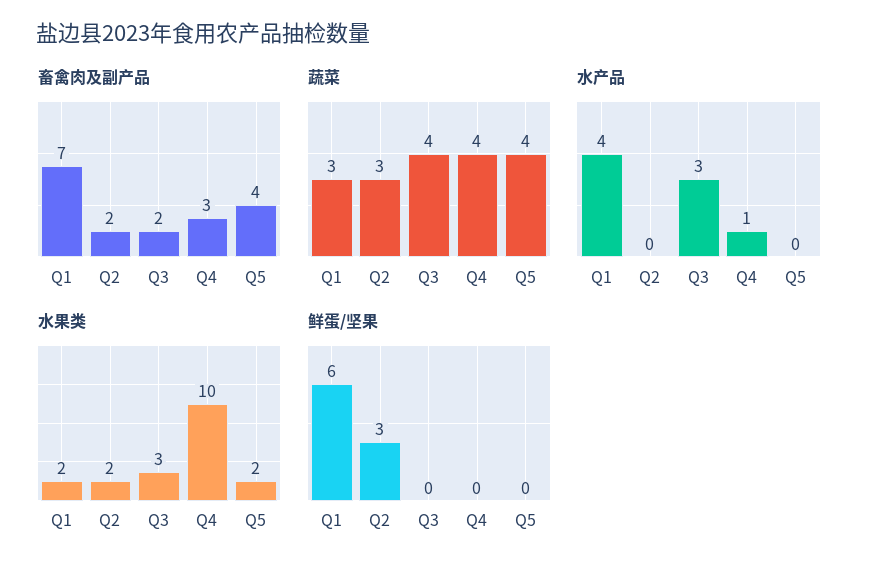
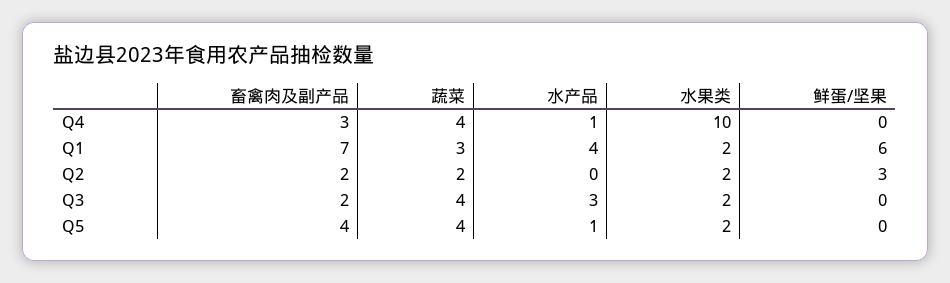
  {
    "畜禽肉及副产品": {
      "Q1": 7,
      "Q2": 2,
      "Q3": 2,
      "Q4": 3,
      "Q5": 4
    },
    "蔬菜": {
      "Q1": 3,
-     "Q2": 3,
+     "Q2": 2,
      "Q3": 4,
      "Q4": 4,
      "Q5": 4
    },
    "水产品": {
      "Q1": 4,
      "Q2": 0,
      "Q3": 3,
      "Q4": 1,
-     "Q5": 0
+     "Q5": 1
    },
    "水果类": {
      "Q1": 2,
      "Q2": 2,
-     "Q3": 3,
+     "Q3": 2,
      "Q4": 10,
      "Q5": 2
    },
    "鲜蛋/坚果": {
      "Q1": 6,
      "Q2": 3,
      "Q3": 0,
      "Q4": 0,
      "Q5": 0
    }
  }

